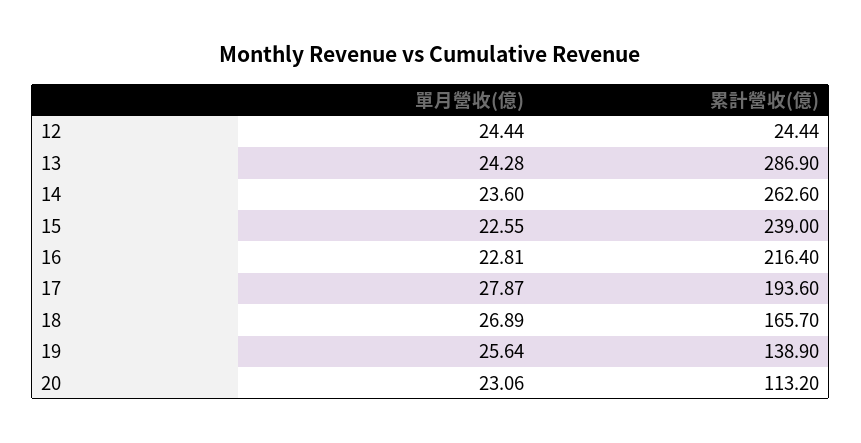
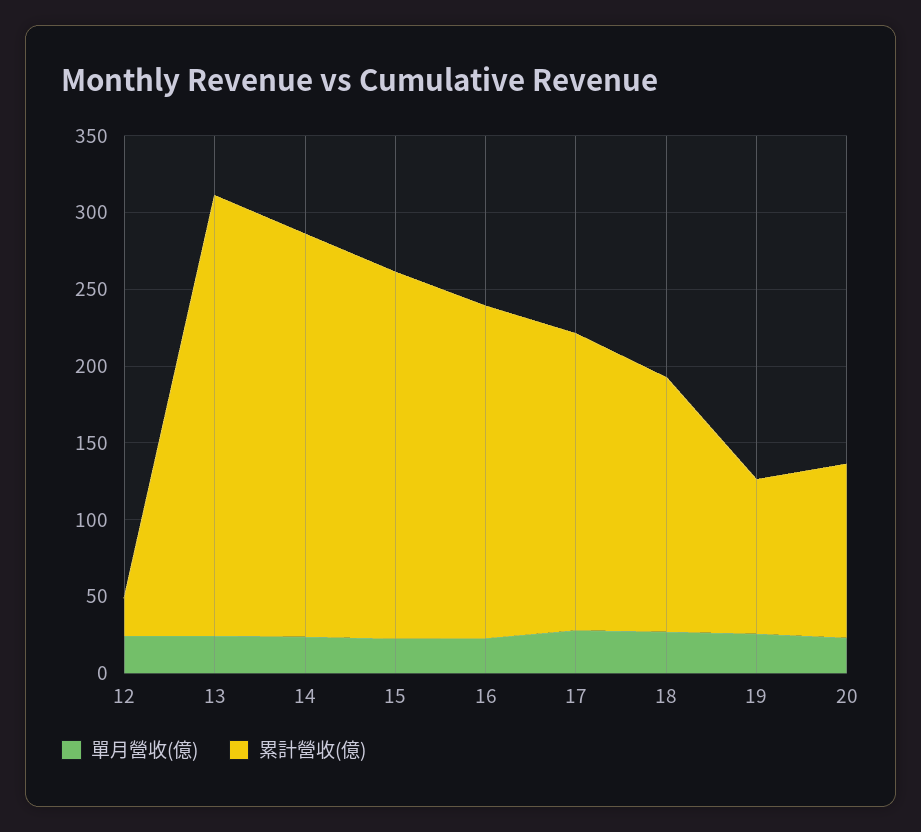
  {
    "單月營收(億)": {
      "12": 24.44,
      "13": 24.28,
      "14": 23.6,
      "15": 22.55,
      "16": 22.81,
      "17": 27.87,
      "18": 26.89,
      "19": 25.64,
      "20": 23.06
    },
    "累計營收(億)": {
      "12": 24.44,
      "13": 286.9,
      "14": 262.6,
      "15": 239,
      "16": 216.4,
      "17": 193.6,
      "18": 165.7,
-     "19": 138.9,
+     "19": 100,
      "20": 113.2
    }
  }

